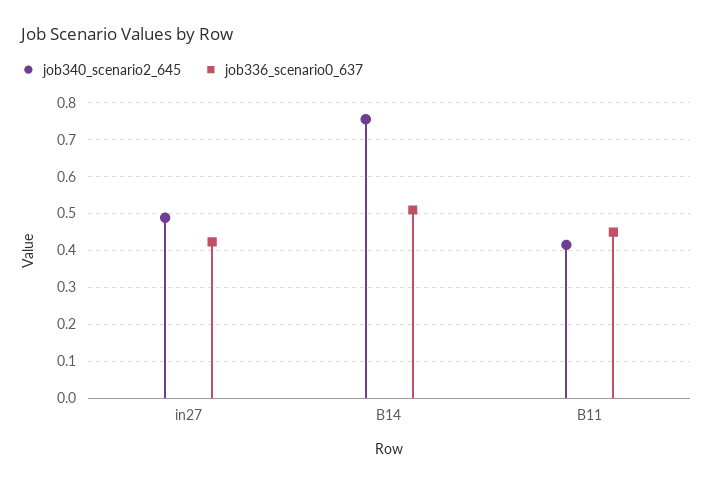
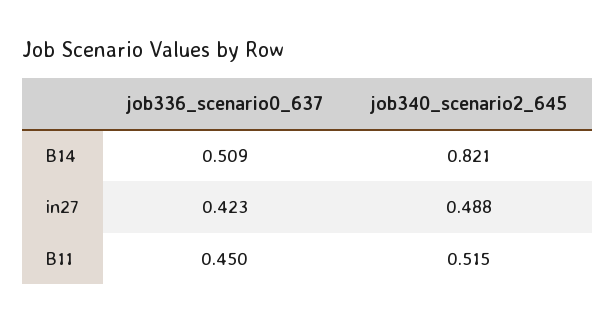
  {
    "job340_scenario2_645": {
      "in27": 0.488,
-     "B14": 0.76,
+     "B14": 0.821,
-     "B11": 0.42
+     "B11": 0.515
    },
    "job336_scenario0_637": {
      "in27": 0.423,
      "B14": 0.509,
      "B11": 0.45
    }
  }

